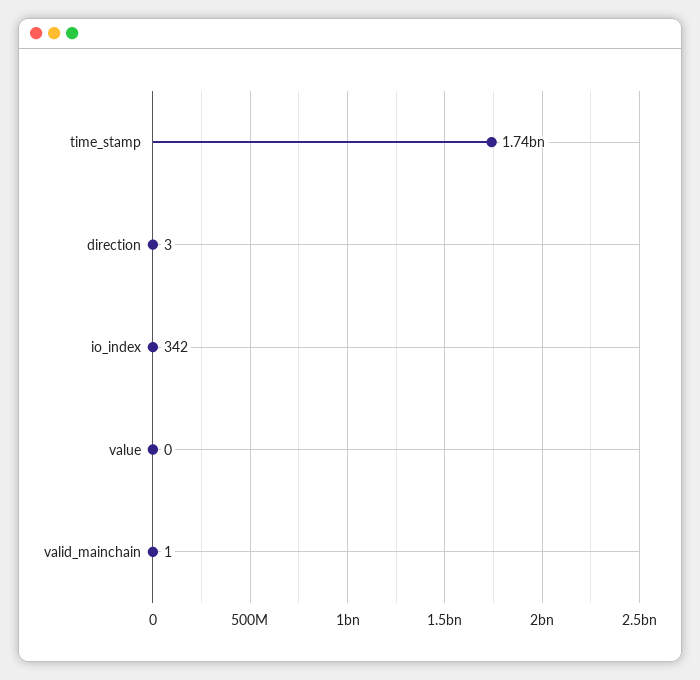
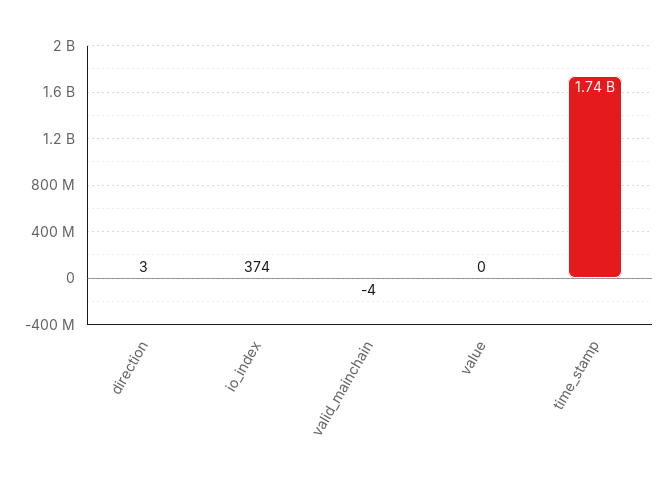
  {
    "time_stamp": 1740000000,
    "direction": 3,
-   "io_index": 342,
+   "io_index": 374,
    "value": 0,
-   "valid_mainchain": 1
+   "valid_mainchain": -4
  }

